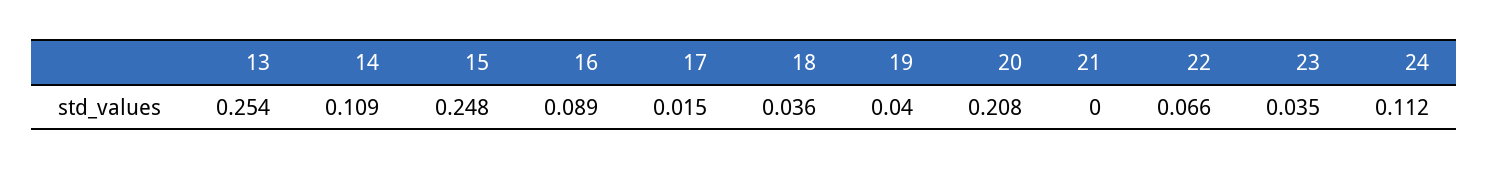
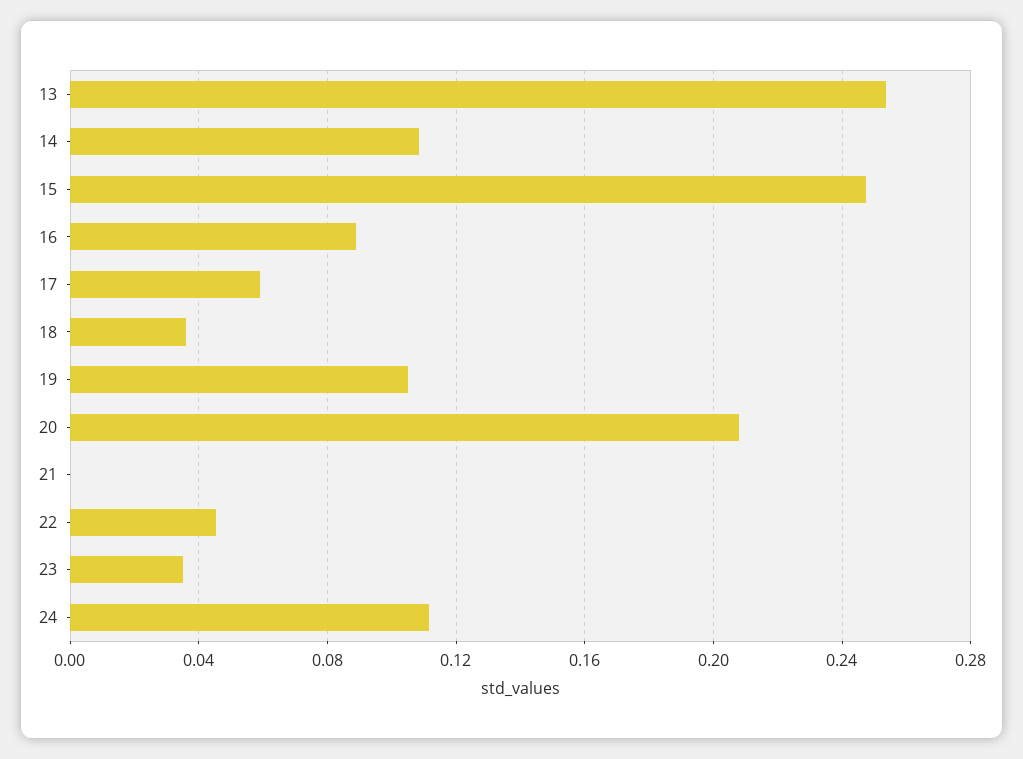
  {
    "13": 0.254,
    "14": 0.109,
    "15": 0.248,
    "16": 0.089,
-   "17": 0.015,
+   "17": 0.06,
    "18": 0.036,
-   "19": 0.04,
+   "19": 0.105,
    "20": 0.208,
    "21": 0,
-   "22": 0.066,
+   "22": 0.045,
    "23": 0.035,
    "24": 0.112
  }

